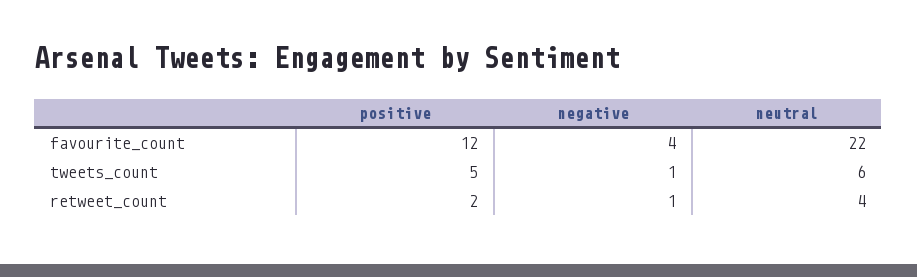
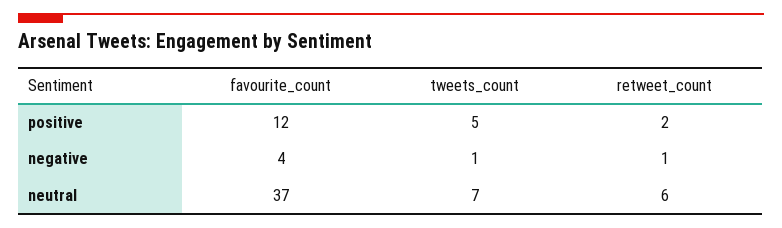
  {
    "positive": {
      "favourite_count": 12,
      "tweets_count": 5,
      "retweet_count": 2
    },
    "negative": {
      "favourite_count": 4,
      "tweets_count": 1,
      "retweet_count": 1
    },
    "neutral": {
-     "favourite_count": 22,
+     "favourite_count": 37,
-     "tweets_count": 6,
+     "tweets_count": 7,
-     "retweet_count": 4
+     "retweet_count": 6
    }
  }

